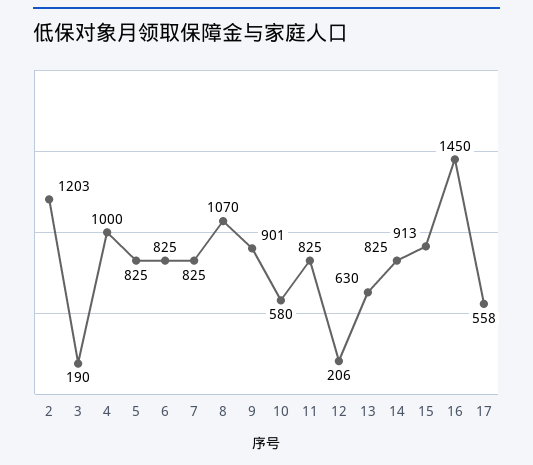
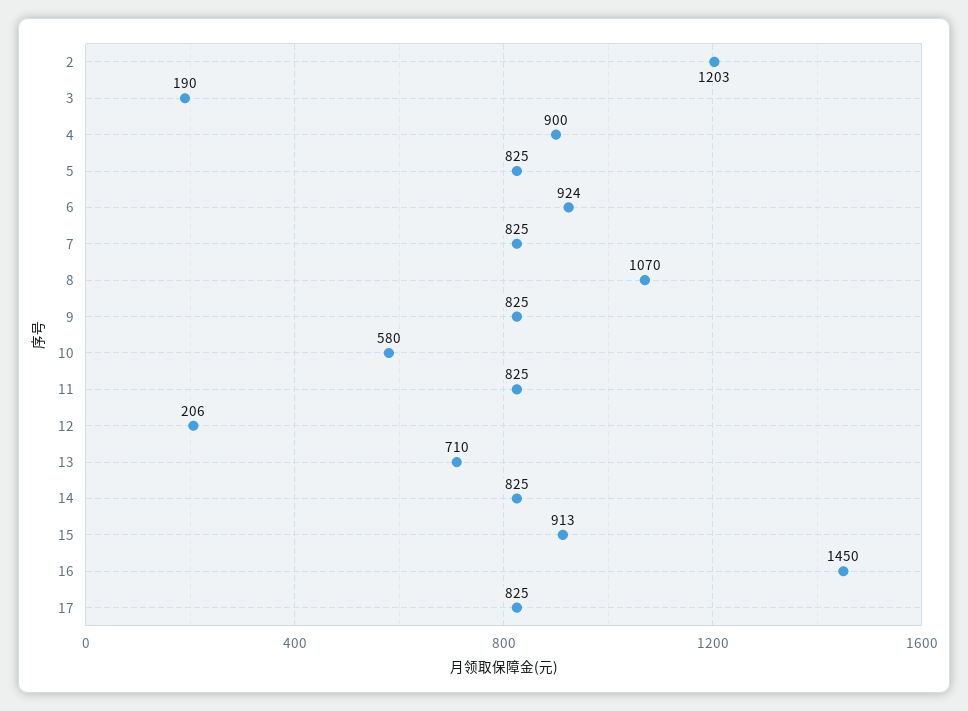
  {
    "2": 1203,
    "3": 190,
-   "4": 1000,
+   "4": 900,
    "5": 825,
-   "6": 825,
+   "6": 924,
    "7": 825,
    "8": 1070,
-   "9": 901,
+   "9": 825,
    "10": 580,
    "11": 825,
    "12": 206,
-   "13": 630,
+   "13": 710,
    "14": 825,
    "15": 913,
    "16": 1450,
-   "17": 558
+   "17": 825
  }

